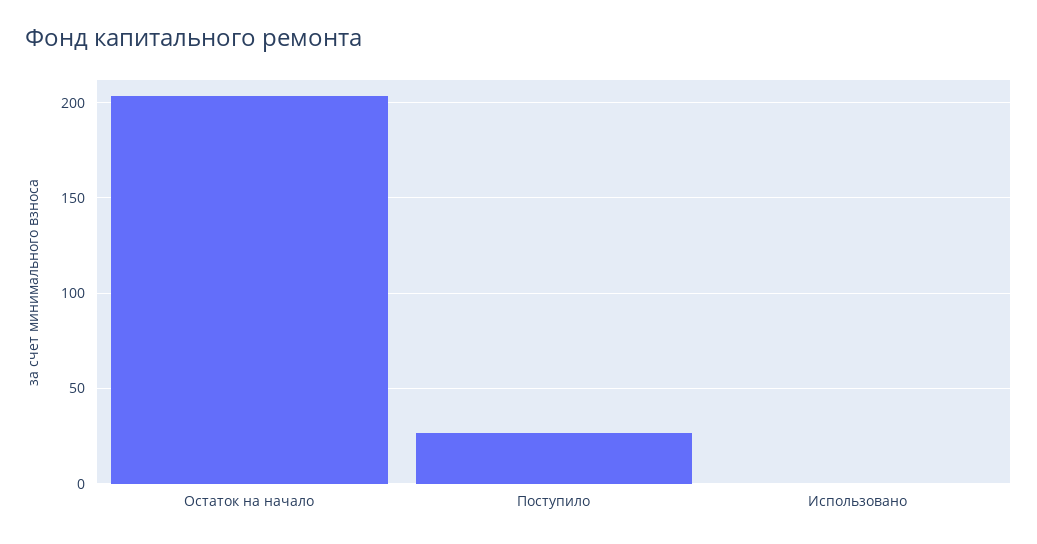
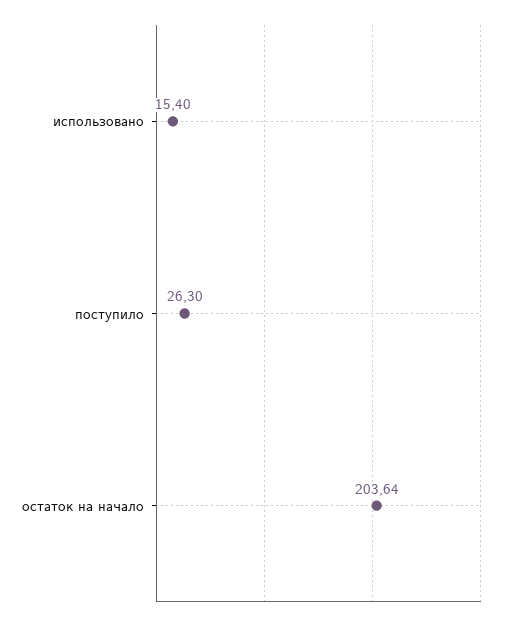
  {
    "Остаток на начало": 203.64,
    "Поступило": 26.3,
-   "Использовано": 0
+   "Использовано": 15.4
  }

